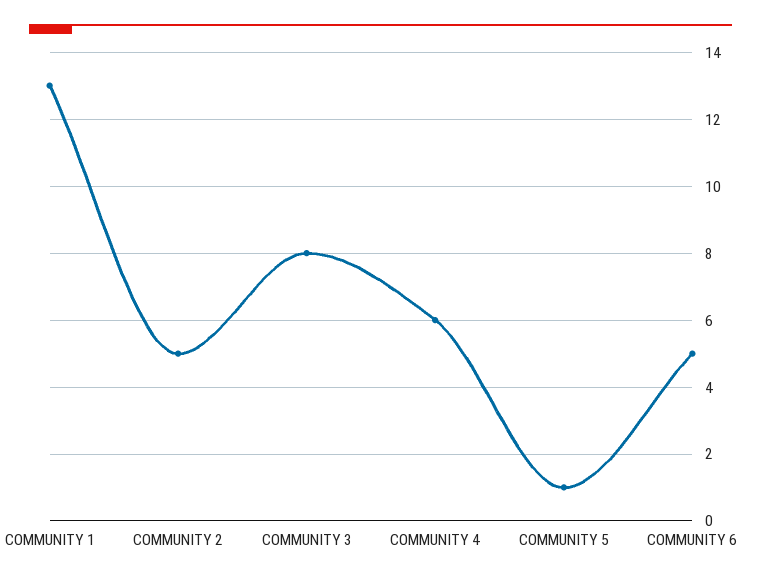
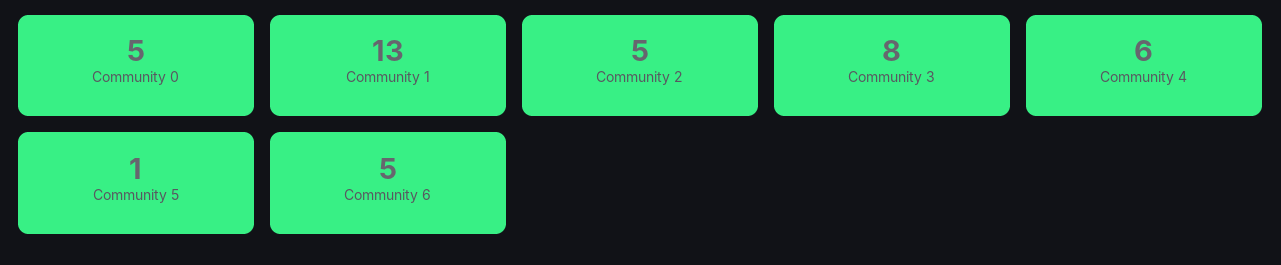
  {
    "COMMUNITY 1": 13,
    "COMMUNITY 2": 5,
    "COMMUNITY 3": 8,
    "COMMUNITY 4": 6,
    "COMMUNITY 5": 1,
-   "COMMUNITY 6": 5
+   "COMMUNITY 6": 5,
+   "Community 0": 5
  }

